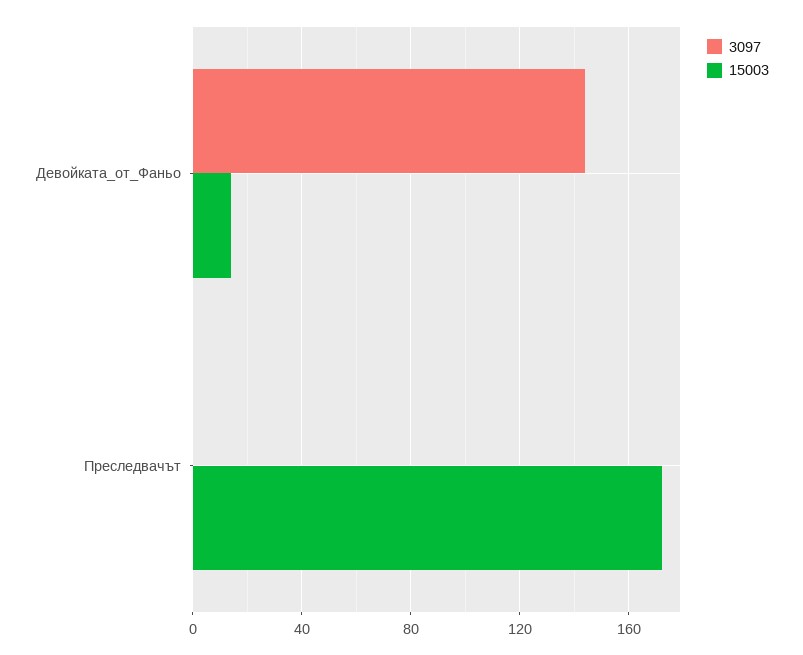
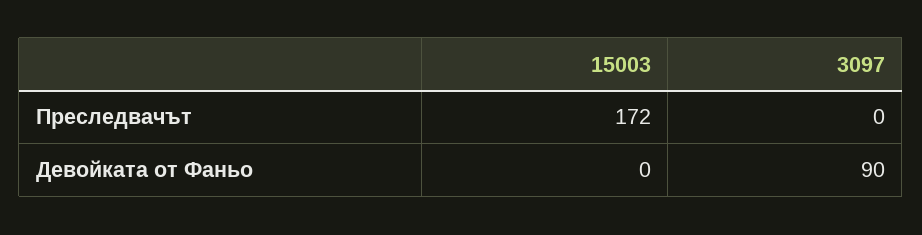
  {
    "3097": {
-     "Девойката_от_Фаньо": 145,
+     "Девойката_от_Фаньо": 90,
      "Преследвачът": 0
    },
    "15003": {
-     "Девойката_от_Фаньо": 15,
+     "Девойката_от_Фаньо": 0,
      "Преследвачът": 172
    }
  }

